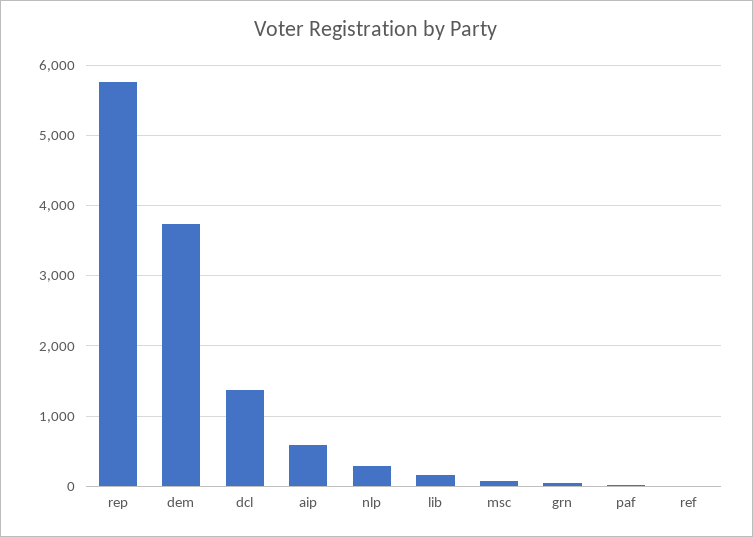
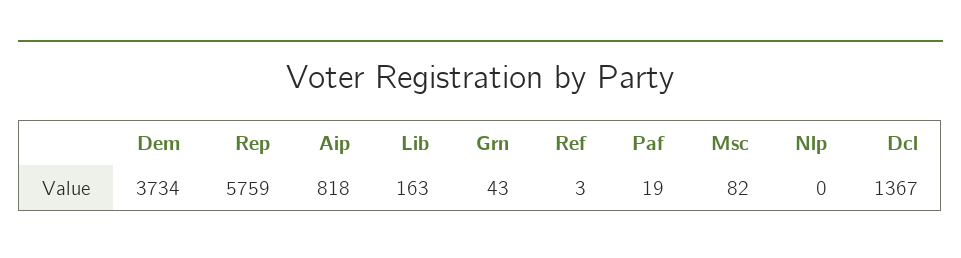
  {
    "rep": 5759,
    "dem": 3734,
    "dcl": 1367,
-   "aip": 600,
+   "aip": 818,
-   "nlp": 300,
+   "nlp": 0,
    "lib": 163,
    "msc": 82,
    "grn": 43,
    "paf": 19,
    "ref": 3
  }

